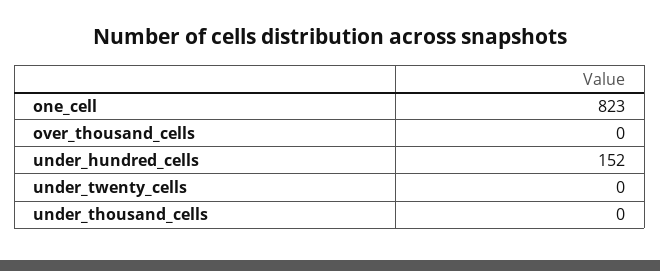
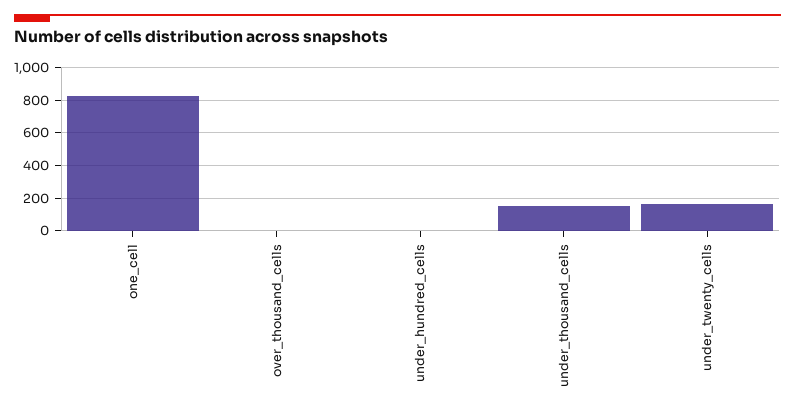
  {
    "one_cell": 823,
    "over_thousand_cells": 0,
-   "under_hundred_cells": 152,
+   "under_hundred_cells": 0,
-   "under_twenty_cells": 0,
+   "under_twenty_cells": 150,
-   "under_thousand_cells": 0
+   "under_thousand_cells": 150
  }

